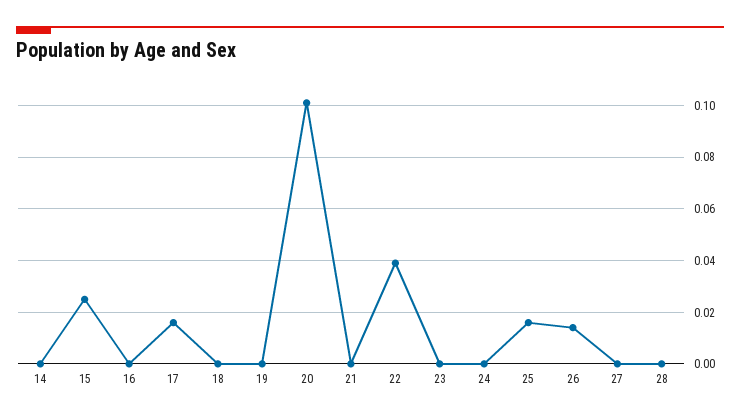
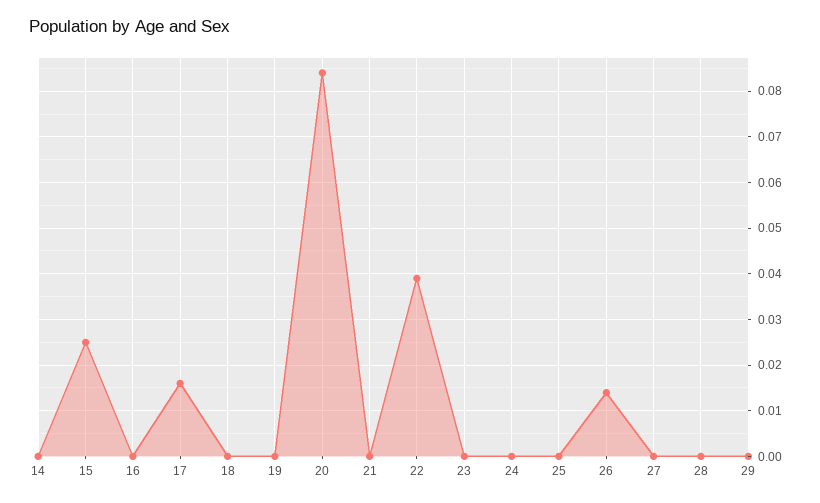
  {
    "14": 0,
    "15": 0.025,
    "16": 0,
    "17": 0.015,
    "18": 0,
    "19": 0,
-   "20": 0.1,
+   "20": 0.085,
    "21": 0,
    "22": 0.04,
    "23": 0,
    "24": 0,
-   "25": 0.015,
+   "25": 0,
    "26": 0.015,
    "27": 0,
-   "28": 0
+   "28": 0,
+   "29": 0
  }

